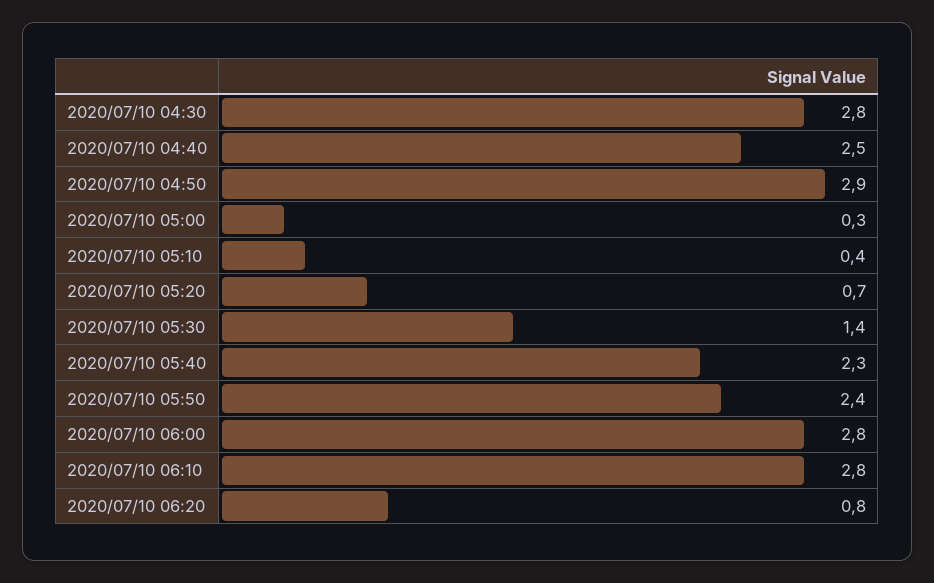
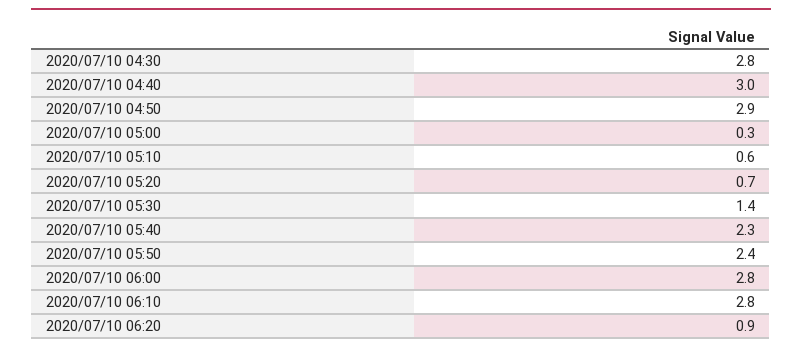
  {
    "2020/07/10 04:30": 2.8,
-   "2020/07/10 04:40": 2.5,
+   "2020/07/10 04:40": 3,
    "2020/07/10 04:50": 2.9,
    "2020/07/10 05:00": 0.3,
-   "2020/07/10 05:10": 0.4,
+   "2020/07/10 05:10": 0.6,
    "2020/07/10 05:20": 0.7,
    "2020/07/10 05:30": 1.4,
    "2020/07/10 05:40": 2.3,
    "2020/07/10 05:50": 2.4,
    "2020/07/10 06:00": 2.8,
    "2020/07/10 06:10": 2.8,
-   "2020/07/10 06:20": 0.8
+   "2020/07/10 06:20": 0.9
  }

